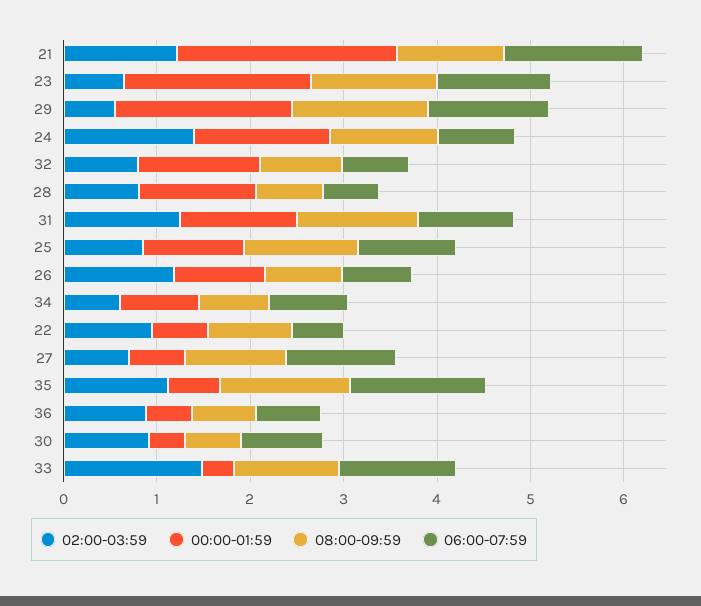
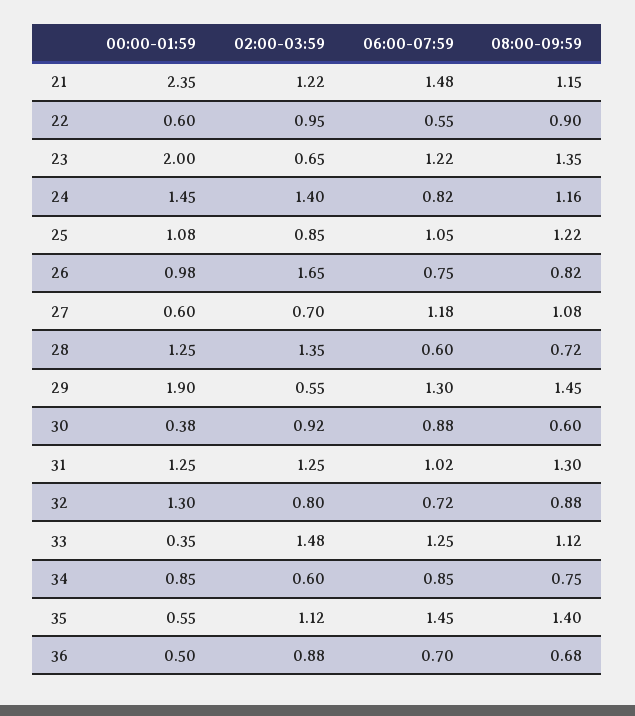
  {
    "02:00-03:59": {
      "21": 1.22,
      "23": 0.65,
      "29": 0.55,
      "24": 1.4,
      "32": 0.8,
-     "28": 0.8,
+     "28": 1.35,
      "31": 1.25,
      "25": 0.85,
-     "26": 1.2,
+     "26": 1.65,
      "34": 0.6,
      "22": 0.95,
      "27": 0.7,
      "35": 1.12,
      "36": 0.88,
      "30": 0.92,
      "33": 1.48
    },
    "00:00-01:59": {
      "21": 2.35,
      "23": 2,
      "29": 1.9,
      "24": 1.45,
      "32": 1.3,
      "28": 1.25,
      "31": 1.25,
      "25": 1.08,
      "26": 0.98,
      "34": 0.85,
      "22": 0.6,
      "27": 0.6,
      "35": 0.55,
      "36": 0.5,
      "30": 0.38,
      "33": 0.35
    },
    "08:00-09:59": {
      "21": 1.15,
      "23": 1.35,
      "29": 1.45,
      "24": 1.16,
      "32": 0.88,
      "28": 0.72,
      "31": 1.3,
      "25": 1.22,
      "26": 0.82,
      "34": 0.75,
      "22": 0.9,
      "27": 1.08,
      "35": 1.4,
      "36": 0.68,
      "30": 0.6,
      "33": 1.12
    },
    "06:00-07:59": {
      "21": 1.48,
      "23": 1.22,
      "29": 1.3,
      "24": 0.82,
      "32": 0.72,
      "28": 0.6,
      "31": 1.02,
      "25": 1.05,
      "26": 0.75,
      "34": 0.85,
      "22": 0.55,
      "27": 1.18,
      "35": 1.45,
      "36": 0.7,
      "30": 0.88,
      "33": 1.25
    }
  }

